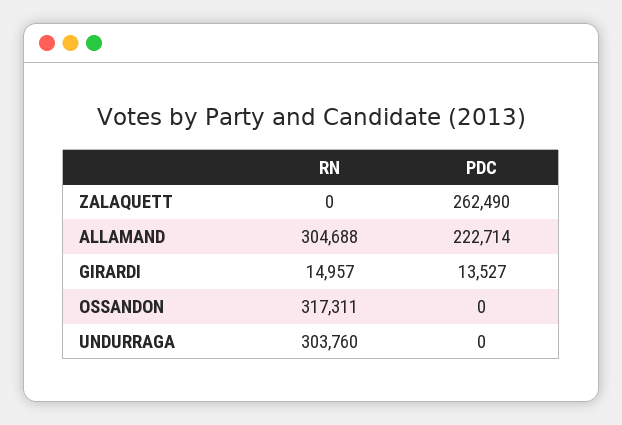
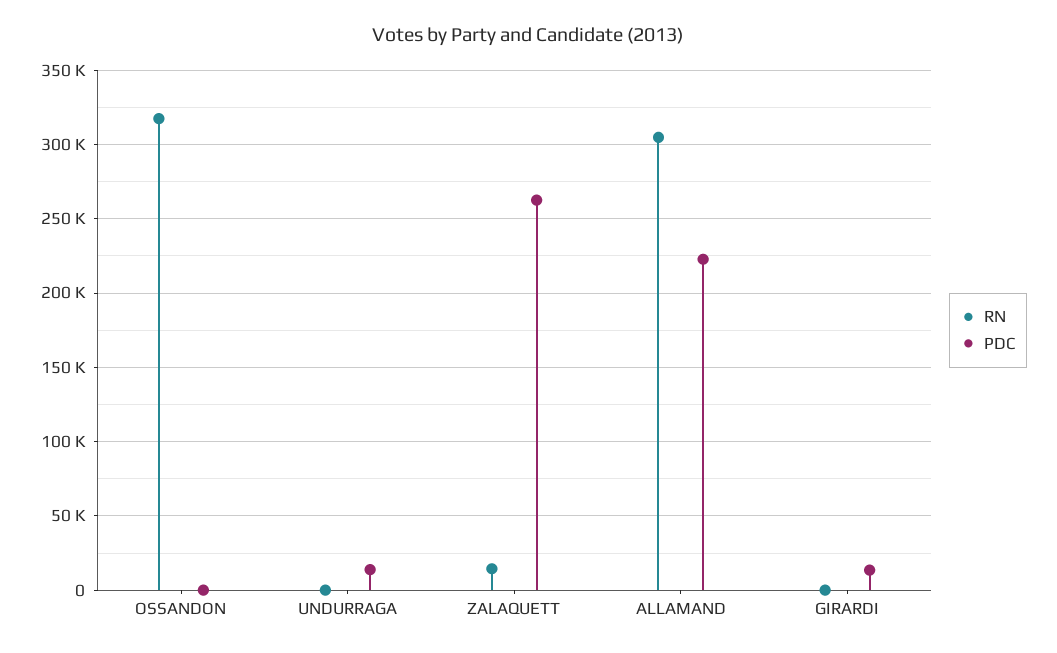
  {
    "RN": {
-     "ZALAQUETT": 0,
+     "ZALAQUETT": 15000,
      "ALLAMAND": 304688,
-     "GIRARDI": 14957,
+     "GIRARDI": 0,
      "OSSANDON": 317311,
-     "UNDURRAGA": 303760
+     "UNDURRAGA": 0
    },
    "PDC": {
      "ZALAQUETT": 262490,
      "ALLAMAND": 222714,
      "GIRARDI": 13527,
      "OSSANDON": 0,
-     "UNDURRAGA": 0
+     "UNDURRAGA": 15000
    }
  }

